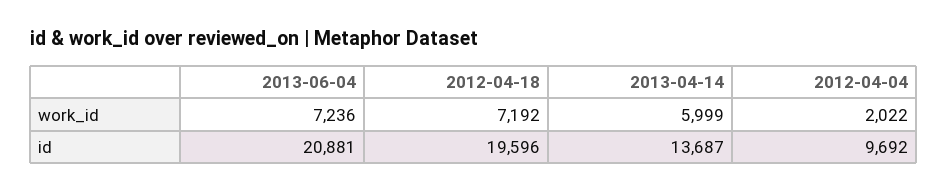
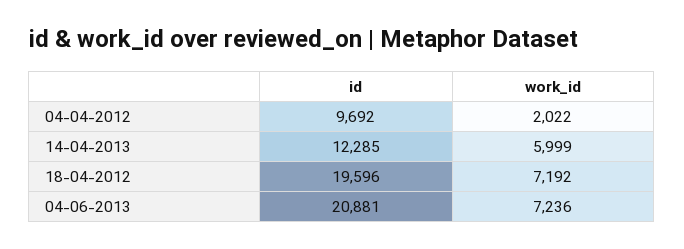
  {
    "2013-06-04": {
      "work_id": 7236,
      "id": 20881
    },
    "2012-04-18": {
      "work_id": 7192,
      "id": 19596
    },
    "2013-04-14": {
      "work_id": 5999,
-     "id": 13687
+     "id": 12285
    },
    "2012-04-04": {
      "work_id": 2022,
      "id": 9692
    }
  }

